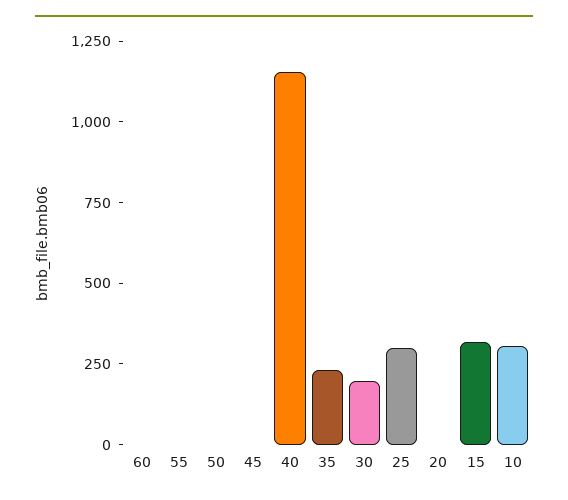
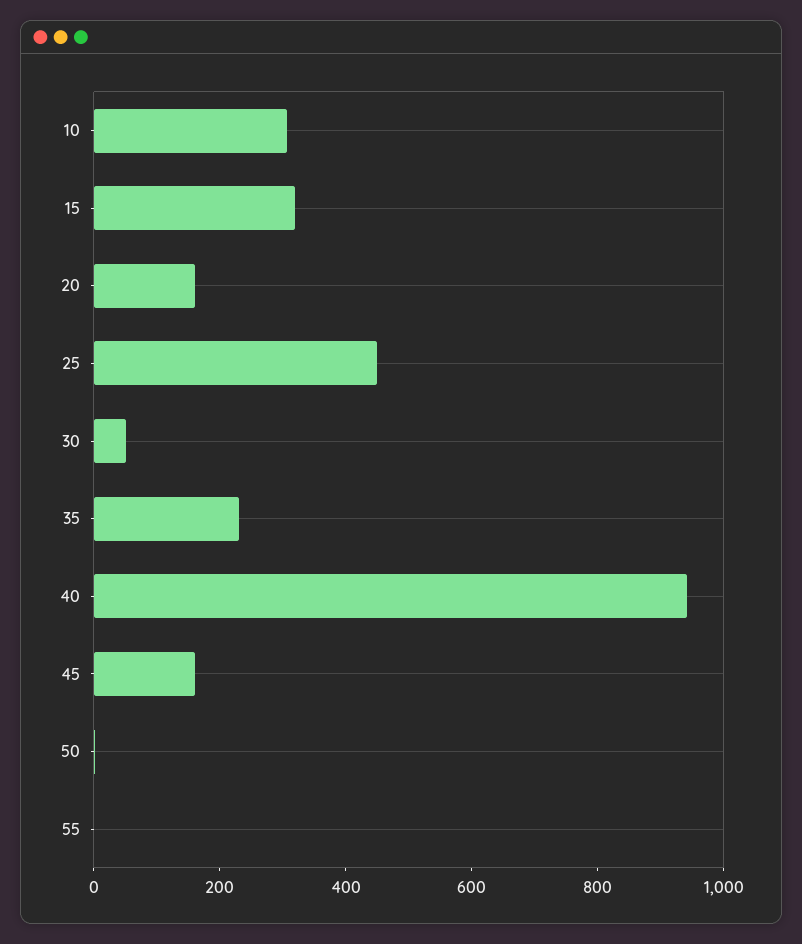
  {
-   "60": 0,
    "55": 0,
    "50": 0,
-   "45": 0,
+   "45": 150,
-   "40": 1150,
+   "40": 950,
    "35": 250,
-   "30": 200,
+   "30": 50,
-   "25": 300,
+   "25": 450,
-   "20": 0,
+   "20": 150,
    "15": 300,
    "10": 300
  }

